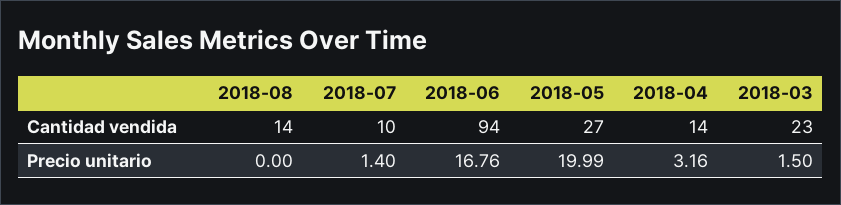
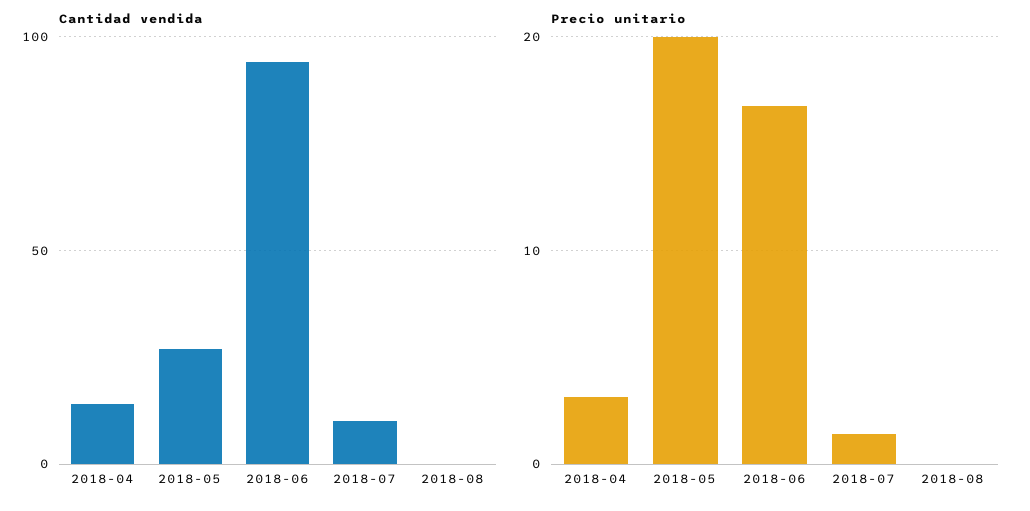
  {
    "Cantidad vendida": {
-     "2018-08": 14,
+     "2018-08": 0,
      "2018-07": 10,
      "2018-06": 94,
      "2018-05": 27,
-     "2018-04": 14,
+     "2018-04": 14
-     "2018-03": 23
    },
    "Precio unitario": {
      "2018-08": 0,
      "2018-07": 1.4,
      "2018-06": 16.76,
      "2018-05": 19.99,
-     "2018-04": 3.16,
+     "2018-04": 3.16
-     "2018-03": 1.5
    }
  }

